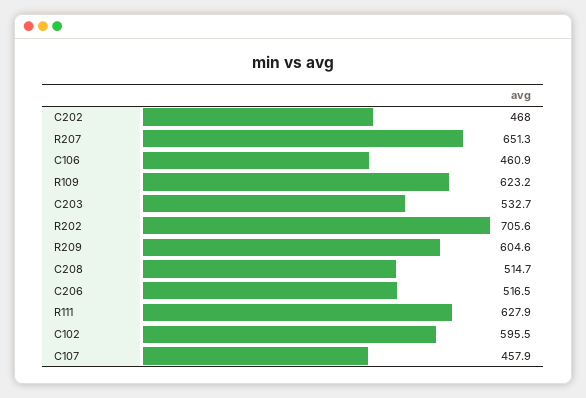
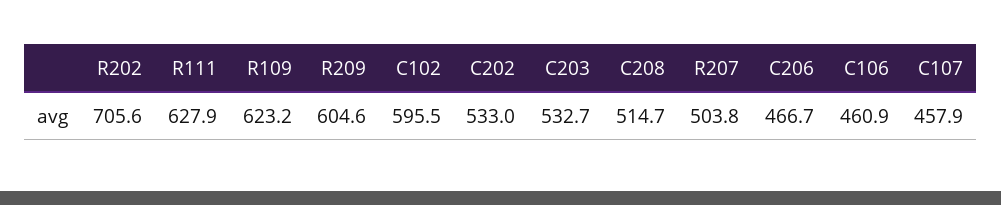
  {
-   "C202": 468,
+   "C202": 533,
-   "R207": 651.3,
+   "R207": 503.8,
    "C106": 460.9,
    "R109": 623.2,
    "C203": 532.7,
    "R202": 705.6,
    "R209": 604.6,
    "C208": 514.7,
-   "C206": 516.5,
+   "C206": 466.7,
    "R111": 627.9,
    "C102": 595.5,
    "C107": 457.9
  }

